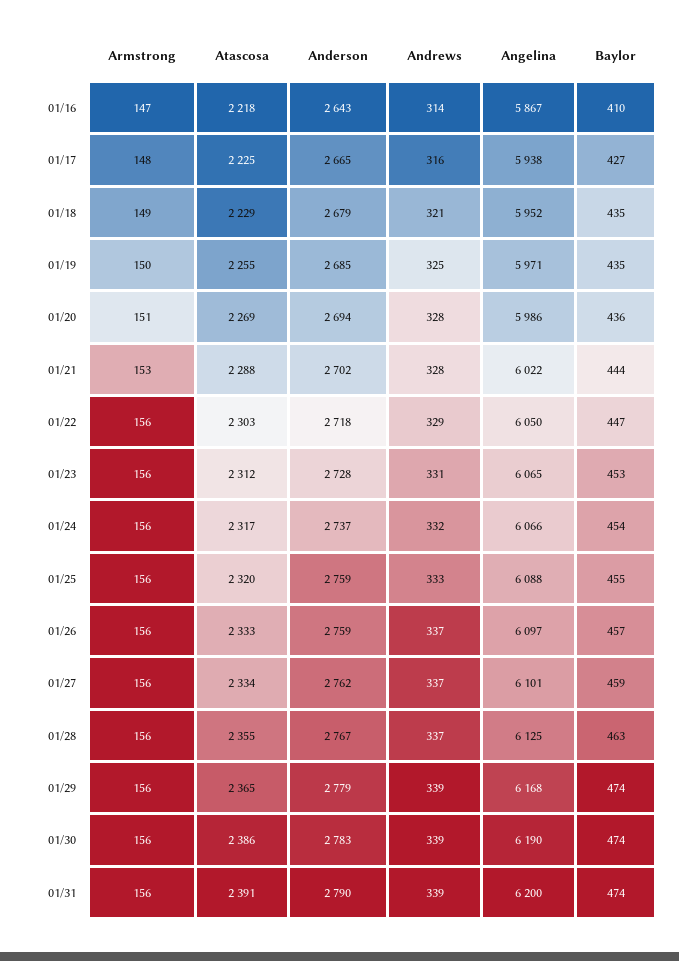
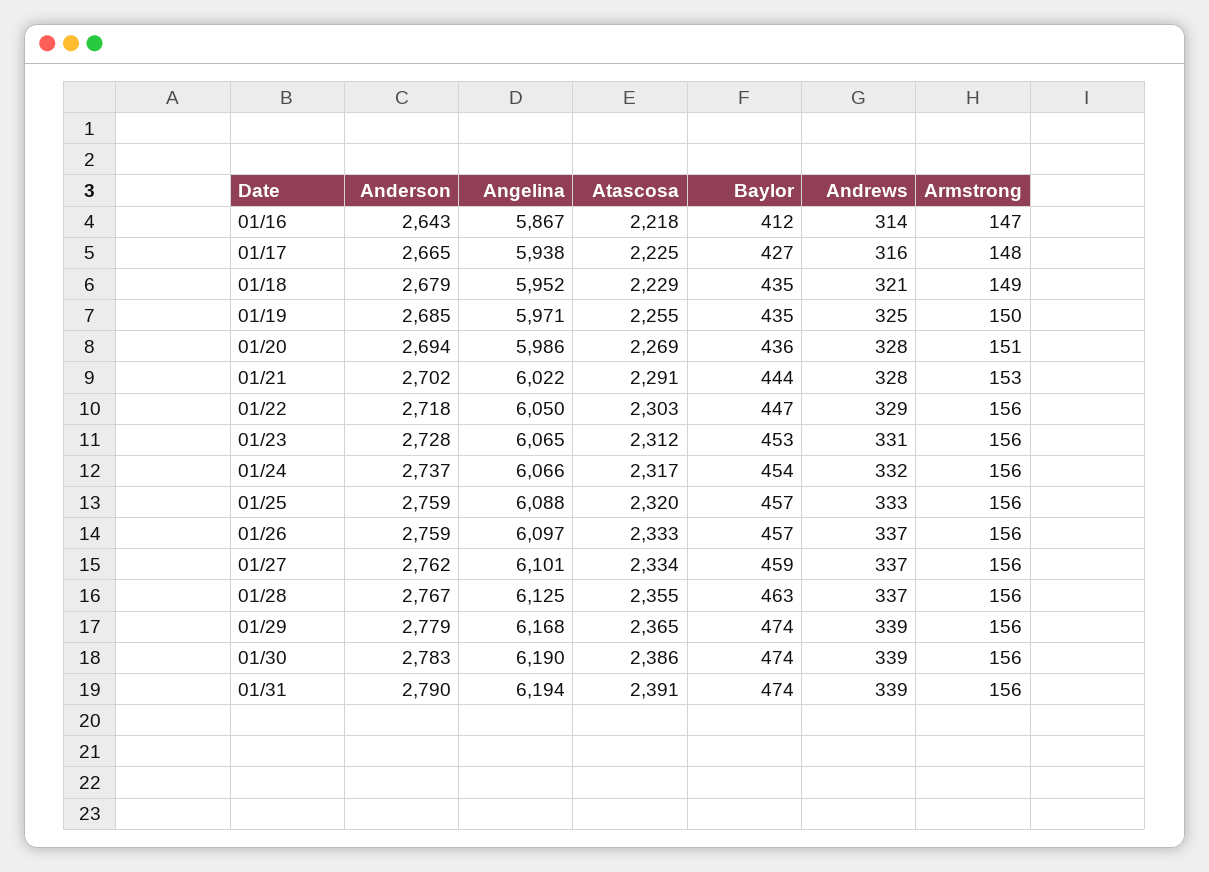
  {
    "Armstrong": {
      "01/16": 147,
      "01/17": 148,
      "01/18": 149,
      "01/19": 150,
      "01/20": 151,
      "01/21": 153,
      "01/22": 156,
      "01/23": 156,
      "01/24": 156,
      "01/25": 156,
      "01/26": 156,
      "01/27": 156,
      "01/28": 156,
      "01/29": 156,
      "01/30": 156,
      "01/31": 156
    },
    "Atascosa": {
      "01/16": 2218,
      "01/17": 2225,
      "01/18": 2229,
      "01/19": 2255,
      "01/20": 2269,
-     "01/21": 2288,
+     "01/21": 2291,
      "01/22": 2303,
      "01/23": 2312,
      "01/24": 2317,
      "01/25": 2320,
      "01/26": 2333,
      "01/27": 2334,
      "01/28": 2355,
      "01/29": 2365,
      "01/30": 2386,
      "01/31": 2391
    },
    "Anderson": {
      "01/16": 2643,
      "01/17": 2665,
      "01/18": 2679,
      "01/19": 2685,
      "01/20": 2694,
      "01/21": 2702,
      "01/22": 2718,
      "01/23": 2728,
      "01/24": 2737,
      "01/25": 2759,
      "01/26": 2759,
      "01/27": 2762,
      "01/28": 2767,
      "01/29": 2779,
      "01/30": 2783,
      "01/31": 2790
    },
    "Andrews": {
      "01/16": 314,
      "01/17": 316,
      "01/18": 321,
      "01/19": 325,
      "01/20": 328,
      "01/21": 328,
      "01/22": 329,
      "01/23": 331,
      "01/24": 332,
      "01/25": 333,
      "01/26": 337,
      "01/27": 337,
      "01/28": 337,
      "01/29": 339,
      "01/30": 339,
      "01/31": 339
    },
    "Angelina": {
      "01/16": 5867,
      "01/17": 5938,
      "01/18": 5952,
      "01/19": 5971,
      "01/20": 5986,
      "01/21": 6022,
      "01/22": 6050,
      "01/23": 6065,
      "01/24": 6066,
      "01/25": 6088,
      "01/26": 6097,
      "01/27": 6101,
      "01/28": 6125,
      "01/29": 6168,
      "01/30": 6190,
-     "01/31": 6200
+     "01/31": 6194
    },
    "Baylor": {
-     "01/16": 410,
+     "01/16": 412,
      "01/17": 427,
      "01/18": 435,
      "01/19": 435,
      "01/20": 436,
      "01/21": 444,
      "01/22": 447,
      "01/23": 453,
      "01/24": 454,
-     "01/25": 455,
+     "01/25": 457,
      "01/26": 457,
      "01/27": 459,
      "01/28": 463,
      "01/29": 474,
      "01/30": 474,
      "01/31": 474
    }
  }

